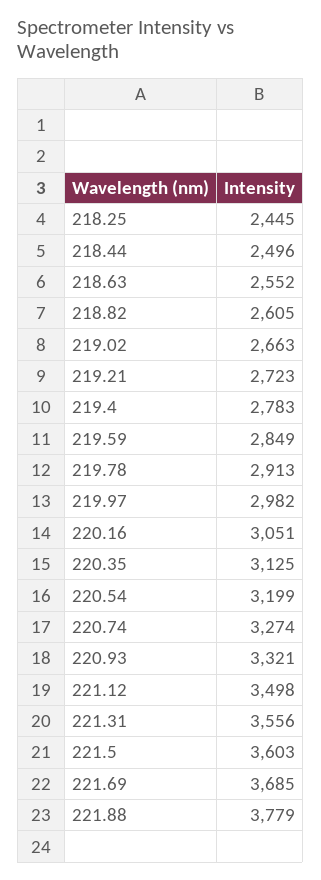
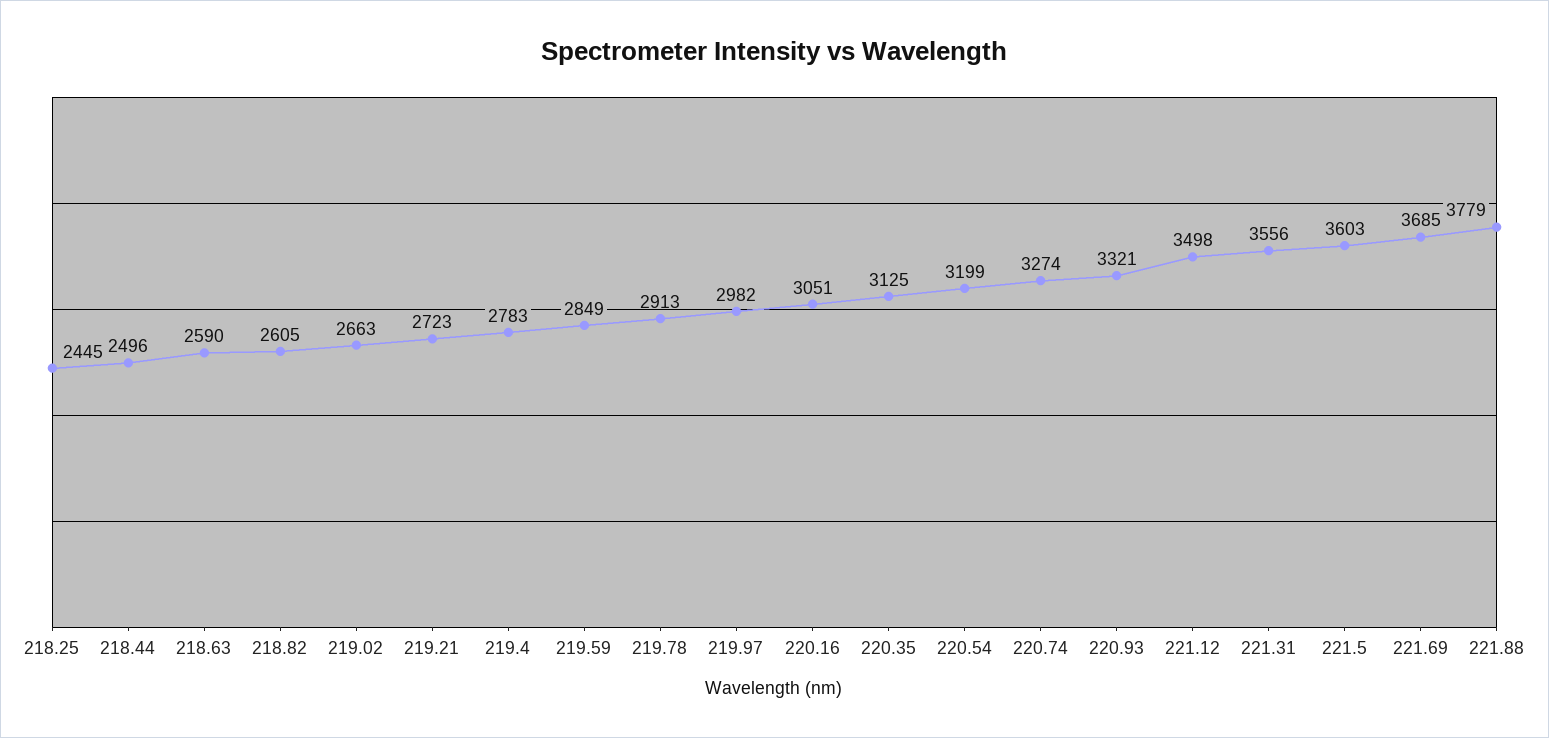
  {
    "218.25": 2445,
    "218.44": 2496,
-   "218.63": 2552,
+   "218.63": 2590,
    "218.82": 2605,
    "219.02": 2663,
    "219.21": 2723,
    "219.4": 2783,
    "219.59": 2849,
    "219.78": 2913,
    "219.97": 2982,
    "220.16": 3051,
    "220.35": 3125,
    "220.54": 3199,
    "220.74": 3274,
    "220.93": 3321,
    "221.12": 3498,
    "221.31": 3556,
    "221.5": 3603,
    "221.69": 3685,
    "221.88": 3779
  }

